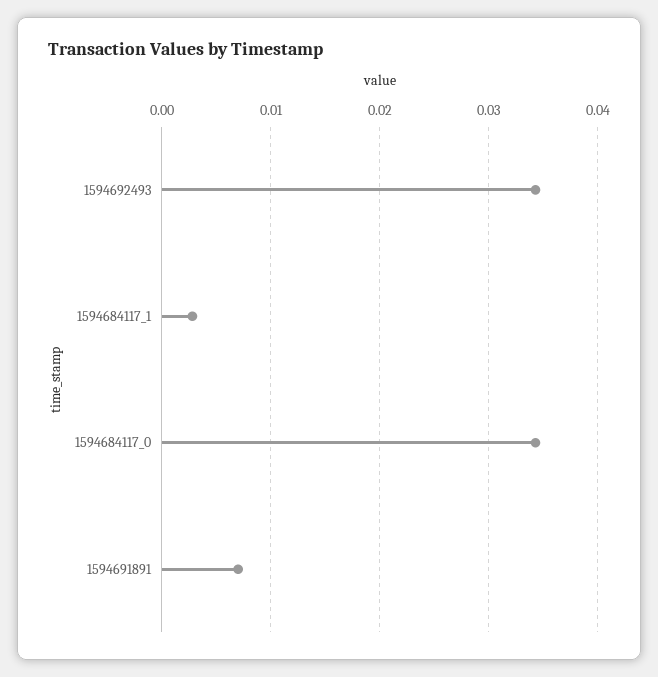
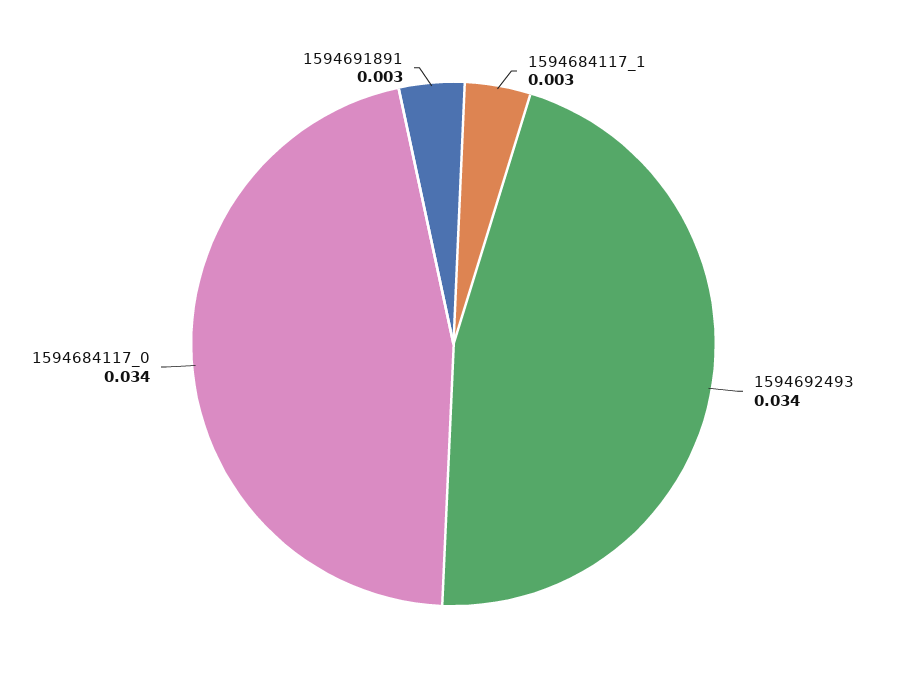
  {
    "1594692493": 0.034,
    "1594684117_1": 0.003,
    "1594684117_0": 0.034,
-   "1594691891": 0.007
+   "1594691891": 0.003
  }

